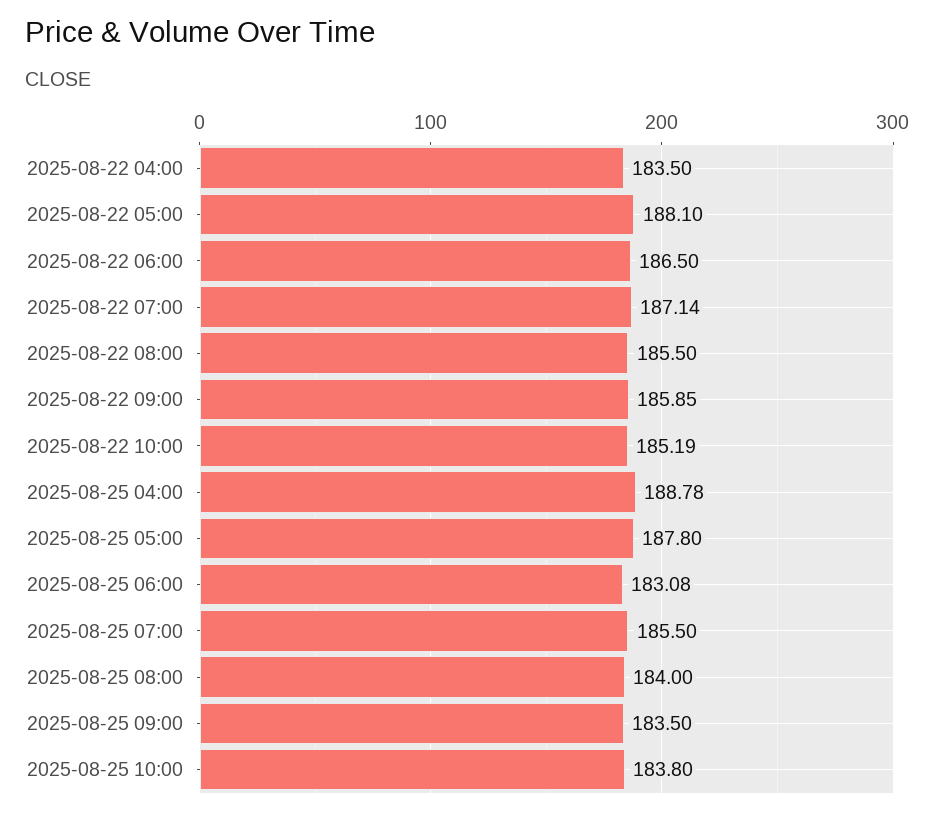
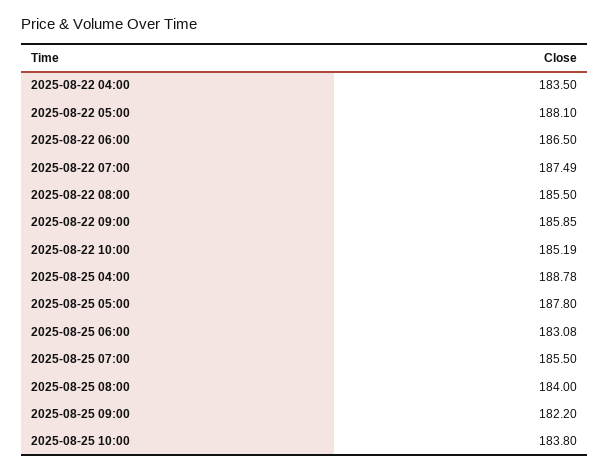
  {
    "2025-08-22 04:00": 183.5,
    "2025-08-22 05:00": 188.1,
    "2025-08-22 06:00": 186.5,
-   "2025-08-22 07:00": 187.14,
+   "2025-08-22 07:00": 187.49,
    "2025-08-22 08:00": 185.5,
    "2025-08-22 09:00": 185.85,
    "2025-08-22 10:00": 185.19,
    "2025-08-25 04:00": 188.78,
    "2025-08-25 05:00": 187.8,
    "2025-08-25 06:00": 183.08,
    "2025-08-25 07:00": 185.5,
    "2025-08-25 08:00": 184,
-   "2025-08-25 09:00": 183.5,
+   "2025-08-25 09:00": 182.2,
    "2025-08-25 10:00": 183.8
  }

